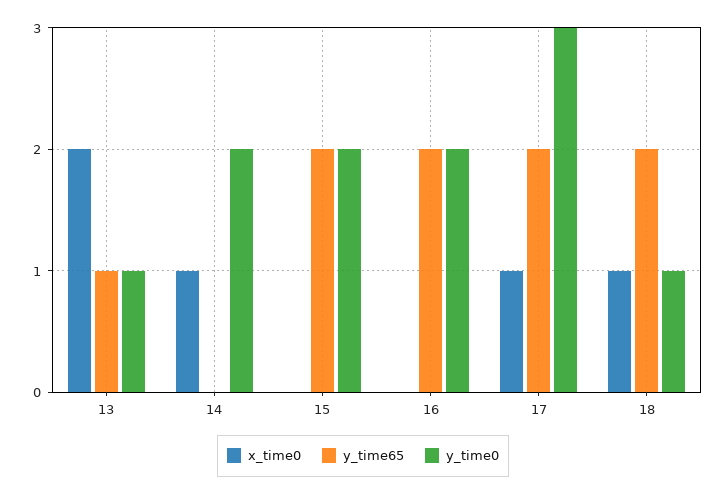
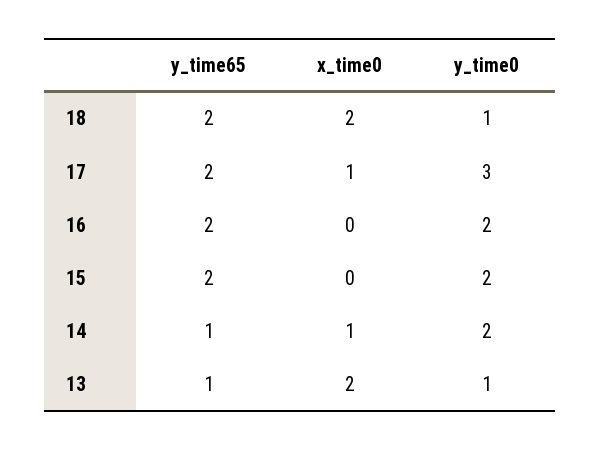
  {
    "x_time0": {
      "13": 2,
      "14": 1,
      "15": 0,
      "16": 0,
      "17": 1,
-     "18": 1
+     "18": 2
    },
    "y_time65": {
      "13": 1,
-     "14": 0,
+     "14": 1,
      "15": 2,
      "16": 2,
      "17": 2,
      "18": 2
    },
    "y_time0": {
      "13": 1,
      "14": 2,
      "15": 2,
      "16": 2,
      "17": 3,
      "18": 1
    }
  }

